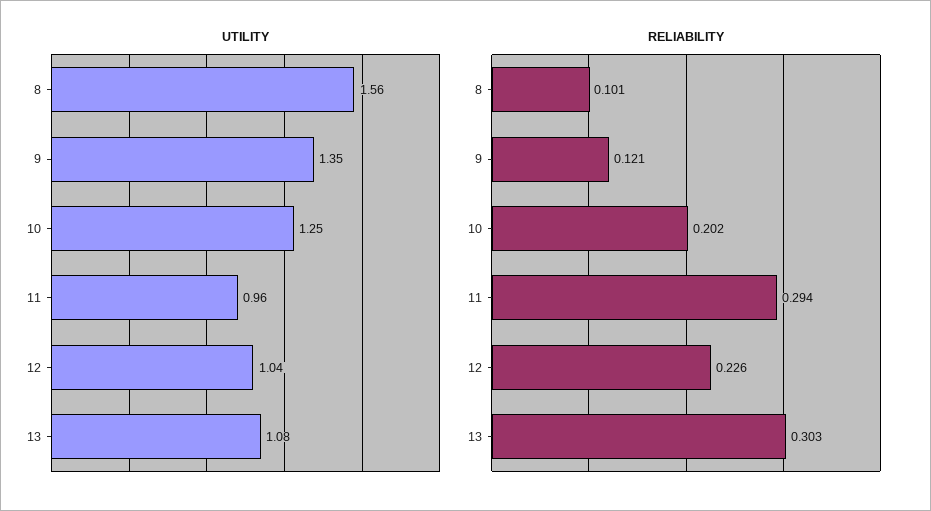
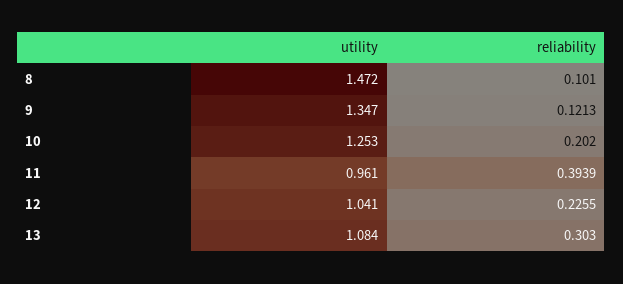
  {
    "UTILITY": {
-     "8": 1.56,
+     "8": 1.472,
      "9": 1.347,
      "10": 1.253,
      "11": 0.961,
      "12": 1.041,
      "13": 1.084
    },
    "RELIABILITY": {
      "8": 0.101,
      "9": 0.1213,
      "10": 0.202,
-     "11": 0.294,
+     "11": 0.3939,
      "12": 0.2255,
      "13": 0.303
    }
  }

